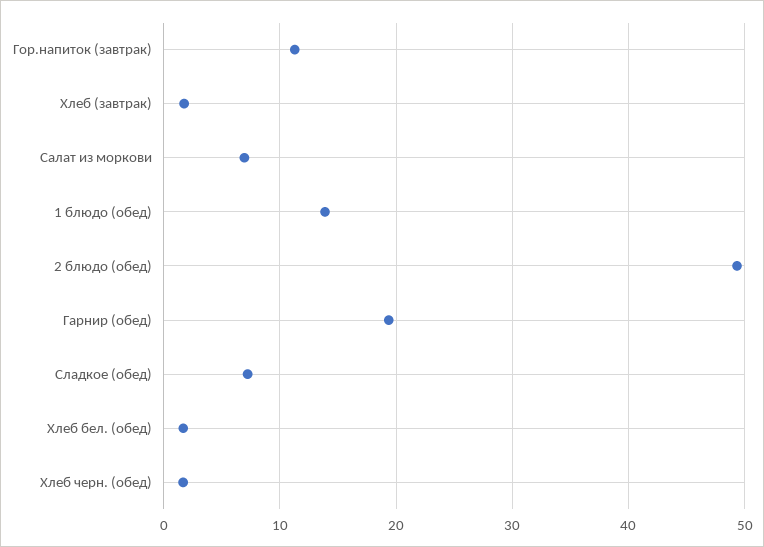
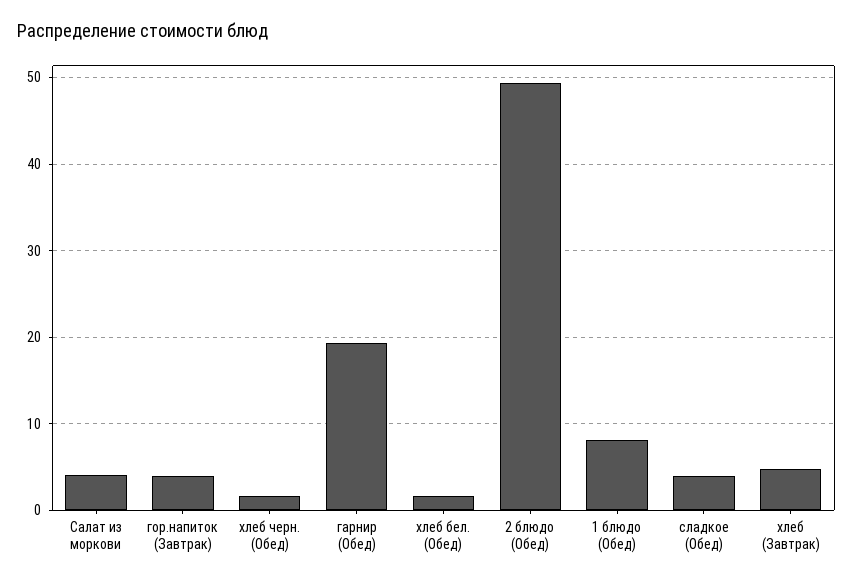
  {
-   "Гор.напиток (завтрак)": 11,
+   "Гор.напиток (завтрак)": 4,
-   "Хлеб (завтрак)": 2,
+   "Хлеб (завтрак)": 5,
-   "Салат из моркови": 7,
+   "Салат из моркови": 4,
-   "1 блюдо (обед)": 14,
+   "1 блюдо (обед)": 8,
    "2 блюдо (обед)": 49,
    "Гарнир (обед)": 19,
-   "Сладкое (обед)": 7,
+   "Сладкое (обед)": 4,
    "Хлеб бел. (обед)": 2,
    "Хлеб черн. (обед)": 2
  }

